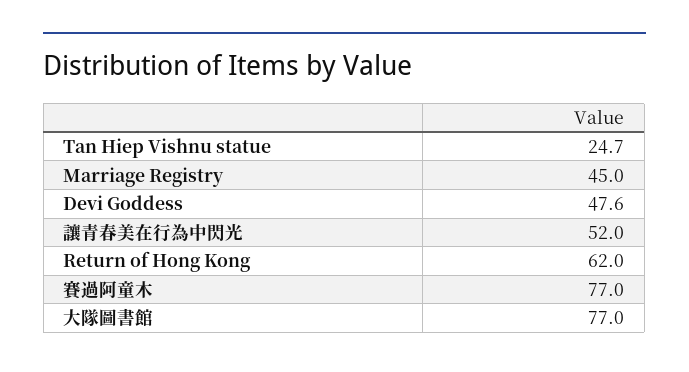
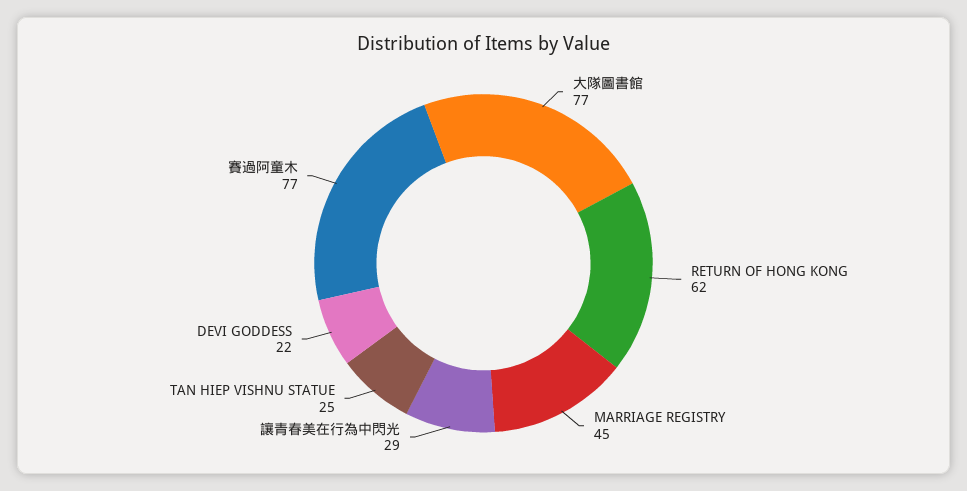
  {
    "Tan Hiep Vishnu statue": 24.7,
    "Marriage Registry": 45,
-   "Devi Goddess": 47.6,
+   "Devi Goddess": 22,
-   "讓青春美在行為中閃光": 52,
+   "讓青春美在行為中閃光": 29,
    "Return of Hong Kong": 62,
    "賽過阿童木": 77,
    "大隊圖書館": 77
  }

